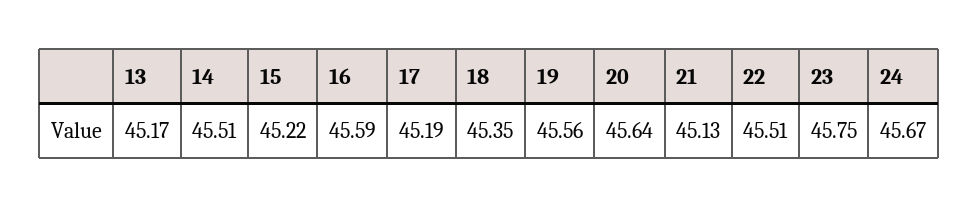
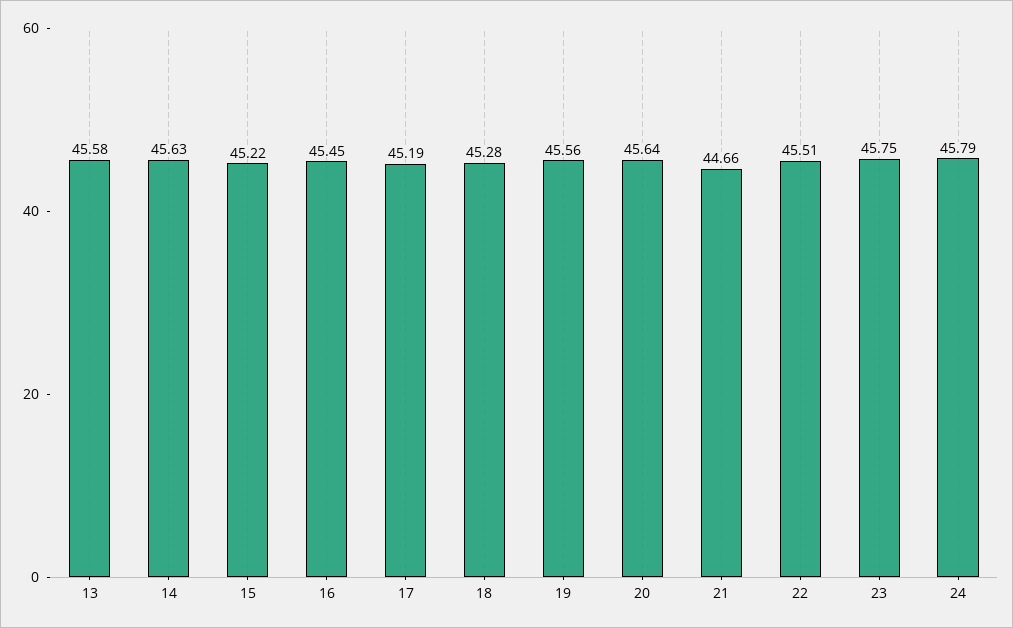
  {
-   "13": 45.17,
+   "13": 45.58,
-   "14": 45.51,
+   "14": 45.63,
    "15": 45.22,
-   "16": 45.59,
+   "16": 45.45,
    "17": 45.19,
-   "18": 45.35,
+   "18": 45.28,
    "19": 45.56,
    "20": 45.64,
-   "21": 45.13,
+   "21": 44.66,
    "22": 45.51,
    "23": 45.75,
-   "24": 45.67
+   "24": 45.79
  }

